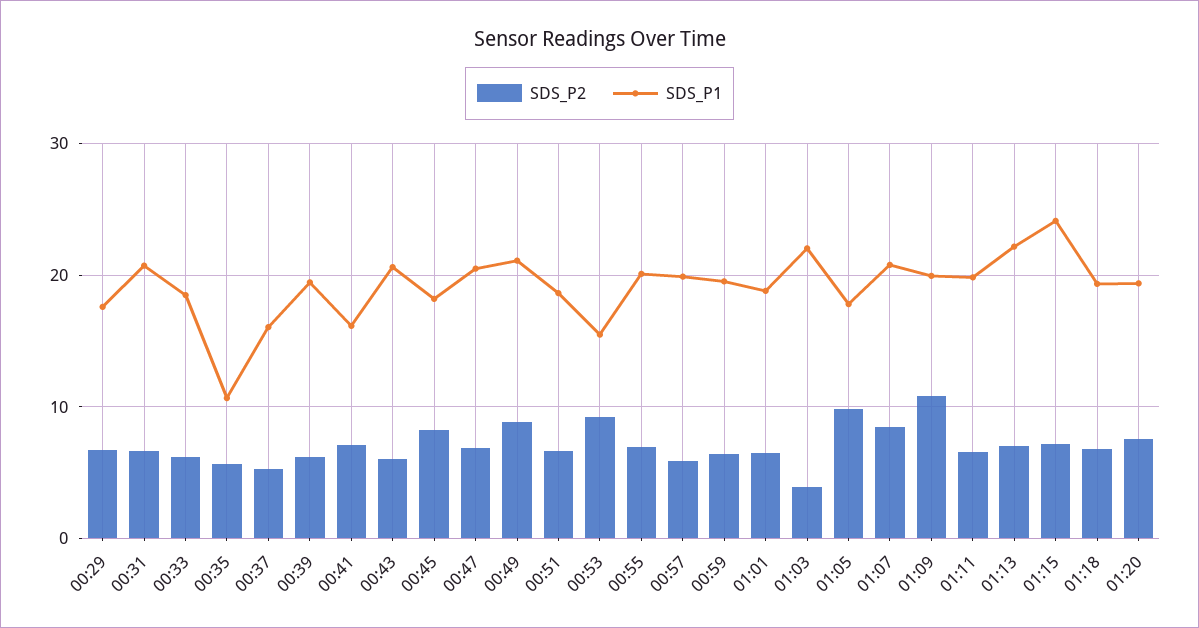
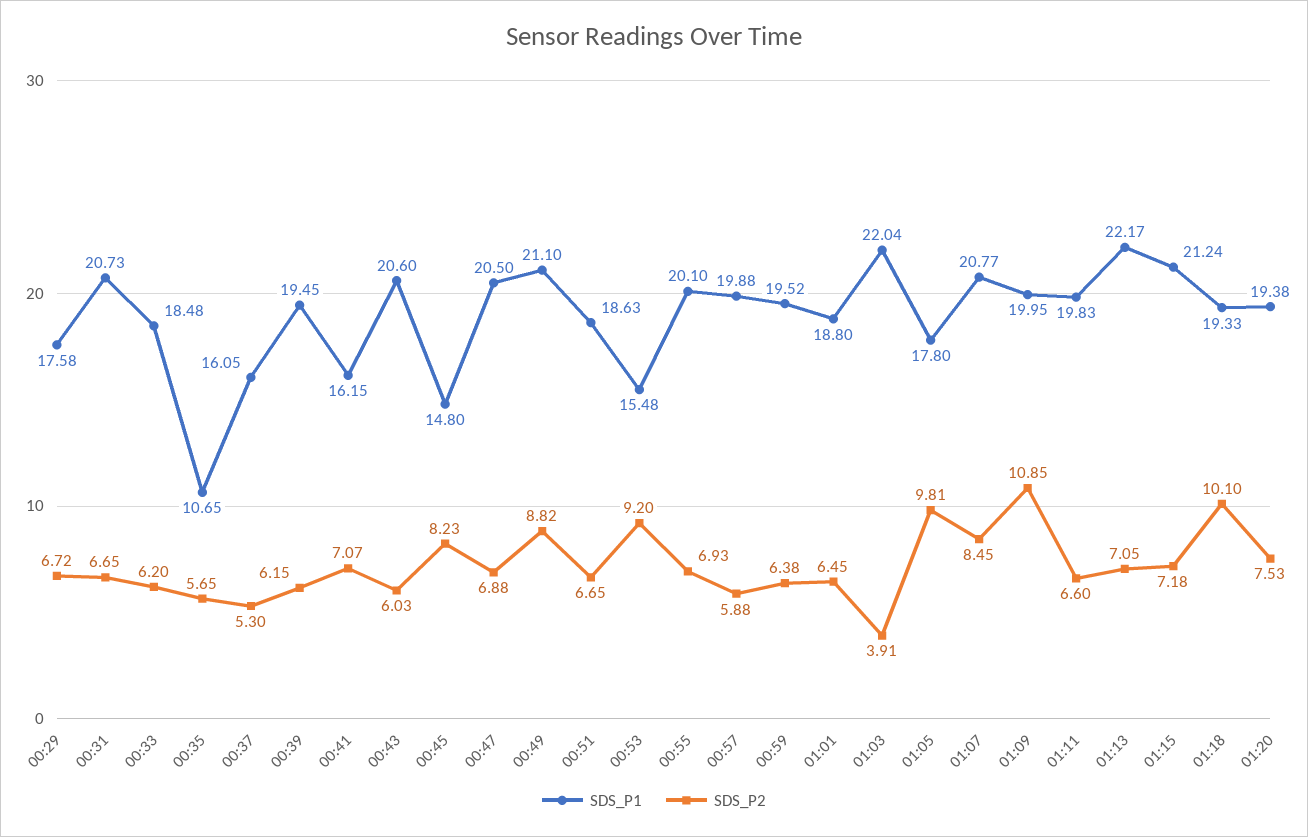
  {
    "SDS_P2": {
      "00:29": 6.72,
      "00:31": 6.65,
      "00:33": 6.2,
      "00:35": 5.65,
      "00:37": 5.3,
      "00:39": 6.15,
      "00:41": 7.07,
      "00:43": 6.03,
      "00:45": 8.23,
      "00:47": 6.88,
      "00:49": 8.82,
      "00:51": 6.65,
      "00:53": 9.2,
      "00:55": 6.93,
      "00:57": 5.88,
      "00:59": 6.38,
      "01:01": 6.45,
      "01:03": 3.91,
      "01:05": 9.81,
      "01:07": 8.45,
      "01:09": 10.85,
      "01:11": 6.6,
      "01:13": 7.05,
      "01:15": 7.18,
-     "01:18": 7,
+     "01:18": 10.1,
      "01:20": 7.53
    },
    "SDS_P1": {
      "00:29": 17.58,
      "00:31": 20.73,
      "00:33": 18.48,
      "00:35": 10.65,
      "00:37": 16.05,
      "00:39": 19.45,
      "00:41": 16.15,
      "00:43": 20.6,
-     "00:45": 18,
+     "00:45": 14.8,
      "00:47": 20.5,
      "00:49": 21.1,
      "00:51": 18.63,
      "00:53": 15.48,
      "00:55": 20.1,
      "00:57": 19.88,
      "00:59": 19.52,
      "01:01": 18.8,
      "01:03": 22.04,
      "01:05": 17.8,
      "01:07": 20.77,
      "01:09": 19.95,
      "01:11": 19.83,
      "01:13": 22.17,
-     "01:15": 24,
+     "01:15": 21.24,
      "01:18": 19.33,
      "01:20": 19.38
    }
  }

